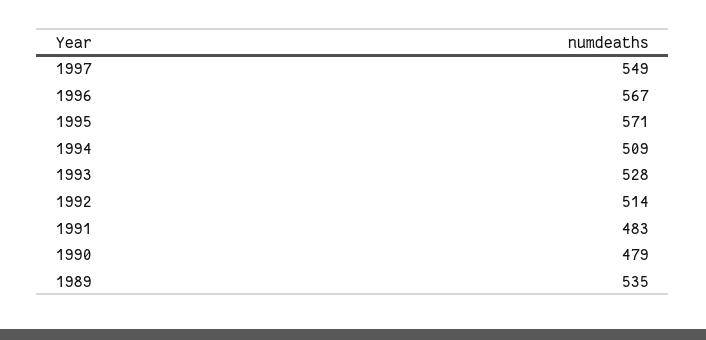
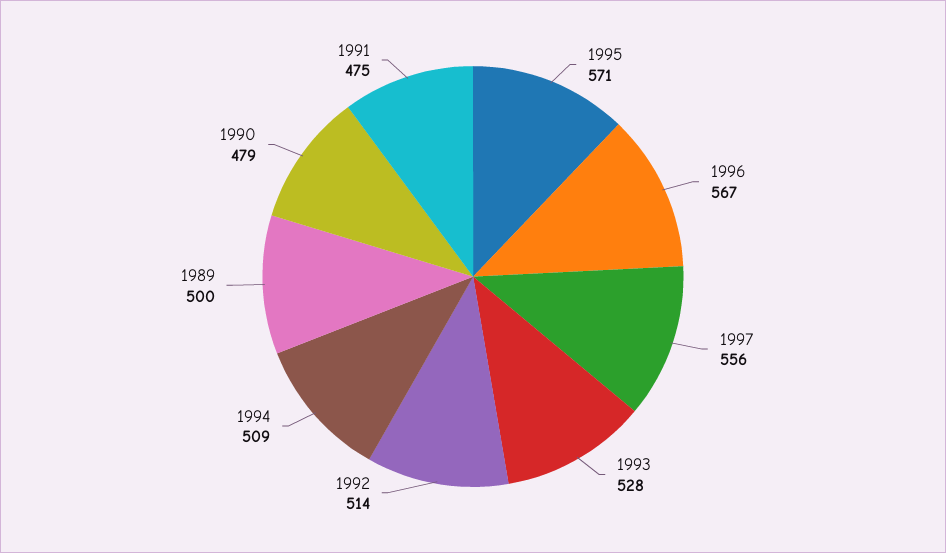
  {
-   "1997": 549,
+   "1997": 556,
    "1996": 567,
    "1995": 571,
    "1994": 509,
    "1993": 528,
    "1992": 514,
-   "1991": 483,
+   "1991": 475,
    "1990": 479,
-   "1989": 535
+   "1989": 500
  }

